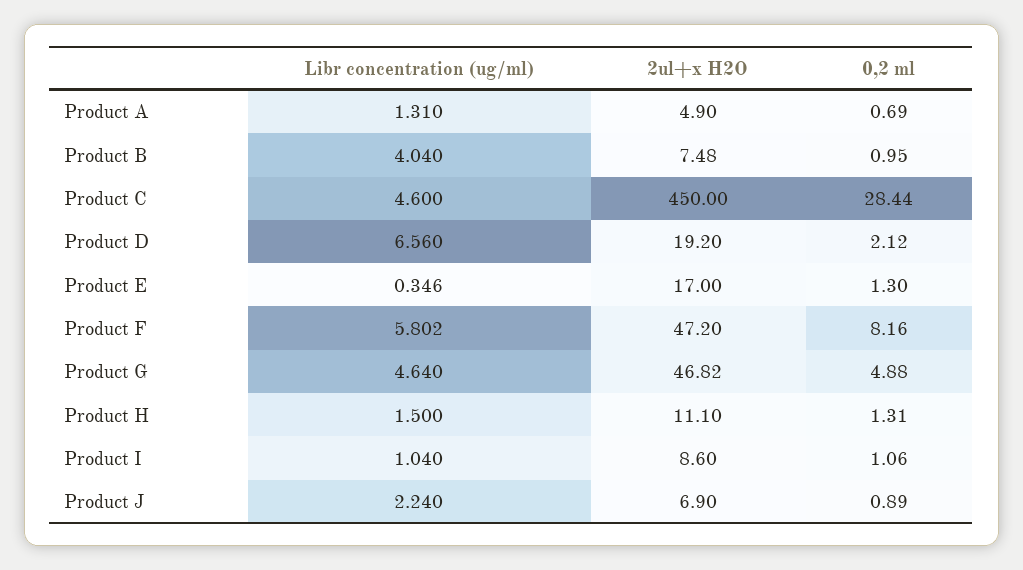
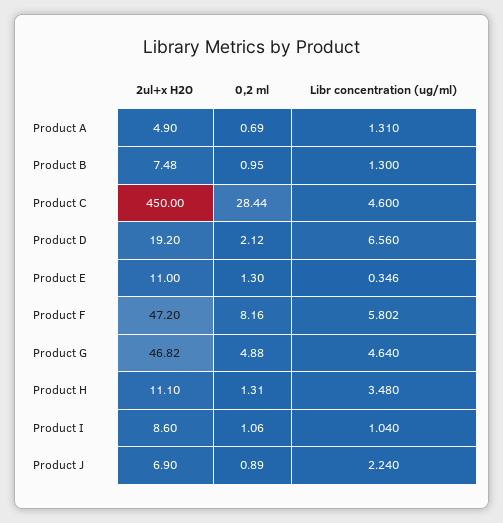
  {
    "Libr concentration (ug/ml)": {
      "Product A": 1.31,
-     "Product B": 4.04,
+     "Product B": 1.3,
      "Product C": 4.6,
      "Product D": 6.56,
      "Product E": 0.346,
      "Product F": 5.802,
      "Product G": 4.64,
-     "Product H": 1.5,
+     "Product H": 3.48,
      "Product I": 1.04,
      "Product J": 2.24
    },
    "2ul+x H2O": {
      "Product A": 4.9,
      "Product B": 7.48,
      "Product C": 450,
      "Product D": 19.2,
-     "Product E": 17,
+     "Product E": 11,
      "Product F": 47.2,
      "Product G": 46.82,
      "Product H": 11.1,
      "Product I": 8.6,
      "Product J": 6.9
    },
    "0,2 ml": {
      "Product A": 0.69,
      "Product B": 0.95,
      "Product C": 28.44,
      "Product D": 2.12,
      "Product E": 1.3,
      "Product F": 8.16,
      "Product G": 4.88,
      "Product H": 1.31,
      "Product I": 1.06,
      "Product J": 0.89
    }
  }

